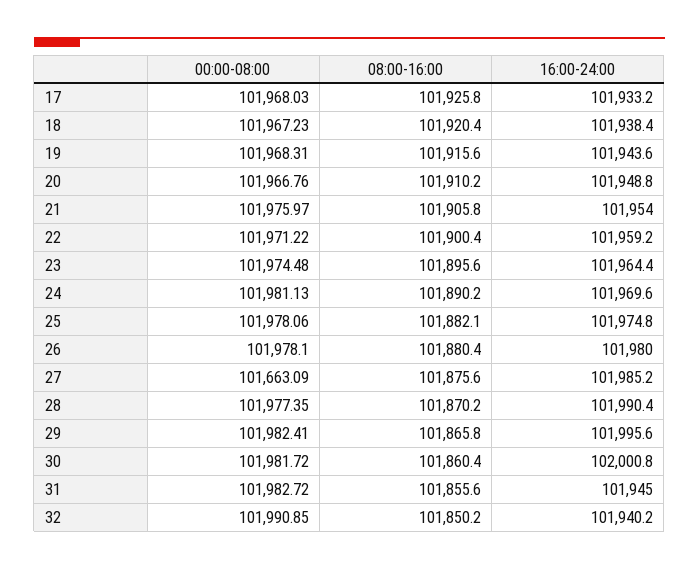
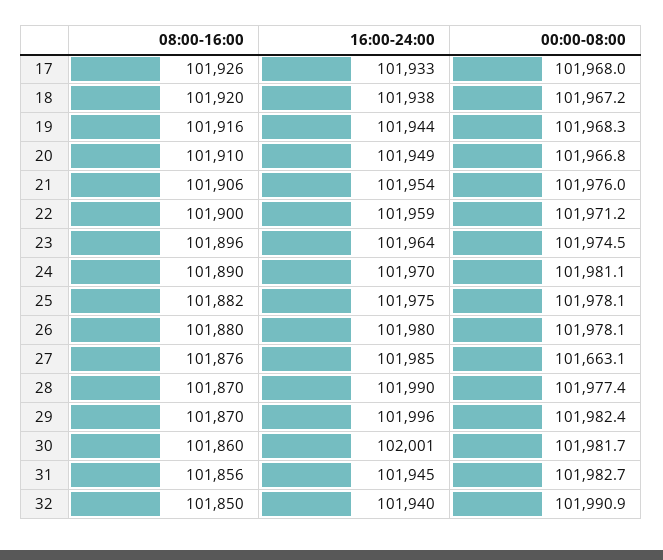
  {
    "00:00-08:00": {
      "17": 101968.03,
      "18": 101967.23,
      "19": 101968.31,
      "20": 101966.76,
      "21": 101975.97,
      "22": 101971.22,
      "23": 101974.48,
      "24": 101981.13,
      "25": 101978.06,
      "26": 101978.1,
      "27": 101663.09,
      "28": 101977.35,
      "29": 101982.41,
      "30": 101981.72,
      "31": 101982.72,
      "32": 101990.85
    },
    "08:00-16:00": {
      "17": 101925.8,
      "18": 101920.4,
      "19": 101915.6,
      "20": 101910.2,
      "21": 101905.8,
      "22": 101900.4,
      "23": 101895.6,
      "24": 101890.2,
      "25": 101882.1,
      "26": 101880.4,
      "27": 101875.6,
      "28": 101870.2,
-     "29": 101865.8,
+     "29": 101870,
      "30": 101860.4,
      "31": 101855.6,
      "32": 101850.2
    },
    "16:00-24:00": {
      "17": 101933.2,
      "18": 101938.4,
      "19": 101943.6,
      "20": 101948.8,
      "21": 101954,
      "22": 101959.2,
      "23": 101964.4,
      "24": 101969.6,
      "25": 101974.8,
      "26": 101980,
      "27": 101985.2,
      "28": 101990.4,
      "29": 101995.6,
      "30": 102000.8,
      "31": 101945,
      "32": 101940.2
    }
  }

